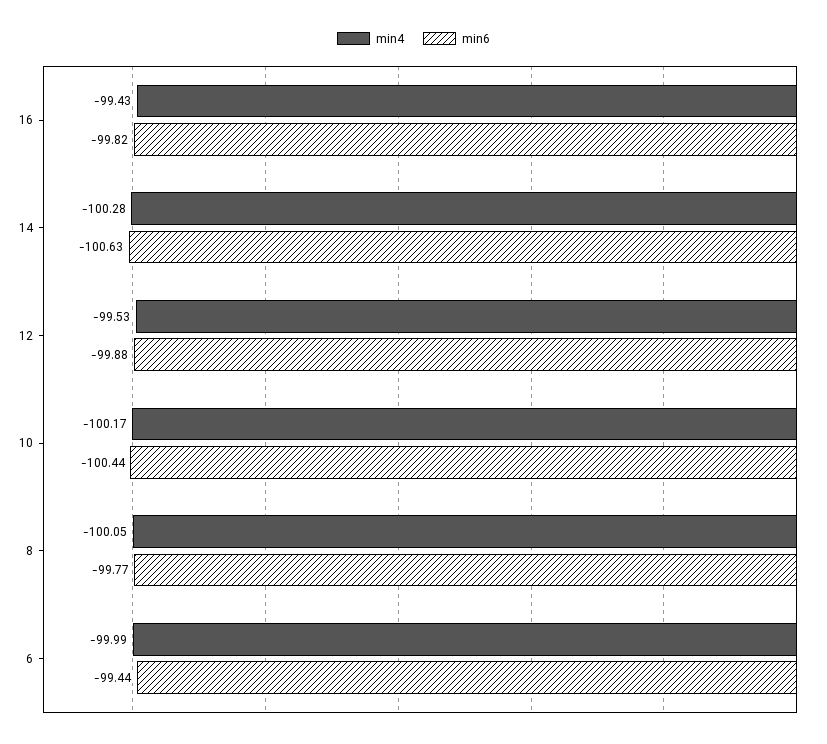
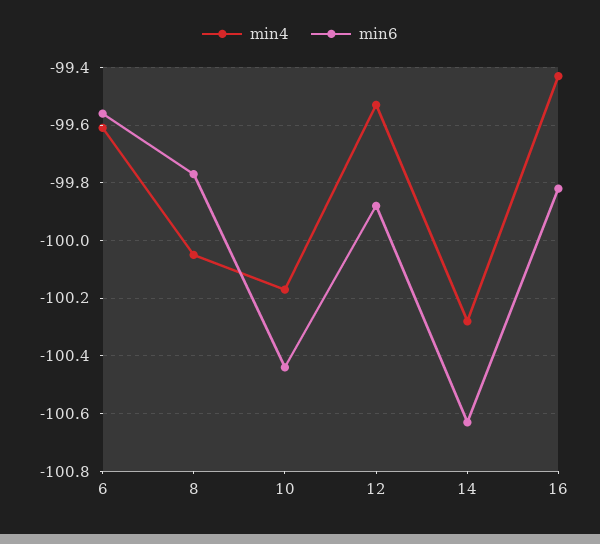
  {
    "min4": {
      "16": -99.43,
      "14": -100.28,
      "12": -99.53,
      "10": -100.17,
      "8": -100.05,
-     "6": -99.99
+     "6": -99.6
    },
    "min6": {
      "16": -99.82,
      "14": -100.63,
      "12": -99.88,
      "10": -100.44,
      "8": -99.77,
-     "6": -99.44
+     "6": -99.55
    }
  }

